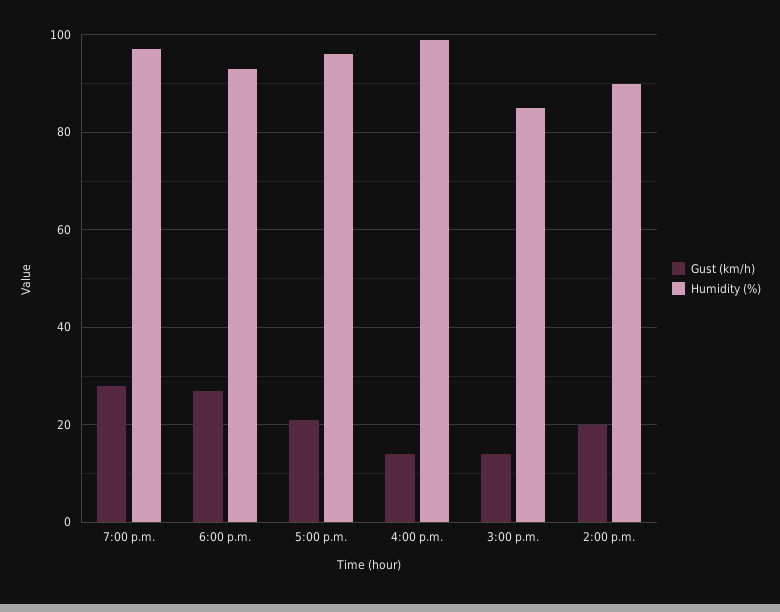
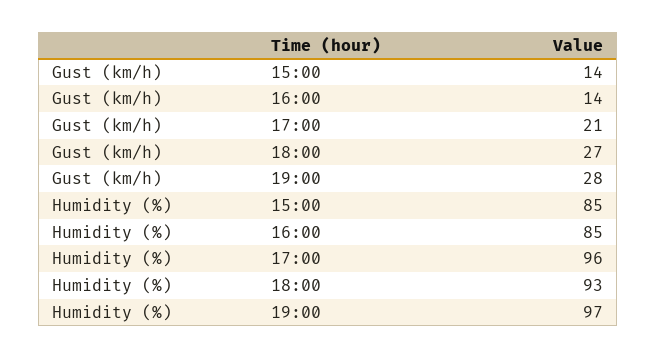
  {
    "Gust (km/h)": {
      "7:00 p.m.": 28,
      "6:00 p.m.": 27,
      "5:00 p.m.": 21,
      "4:00 p.m.": 14,
-     "3:00 p.m.": 14,
+     "3:00 p.m.": 14
-     "2:00 p.m.": 20
    },
    "Humidity (%)": {
      "7:00 p.m.": 97,
      "6:00 p.m.": 93,
      "5:00 p.m.": 96,
-     "4:00 p.m.": 100,
+     "4:00 p.m.": 85,
-     "3:00 p.m.": 85,
+     "3:00 p.m.": 85
-     "2:00 p.m.": 90
    }
  }

